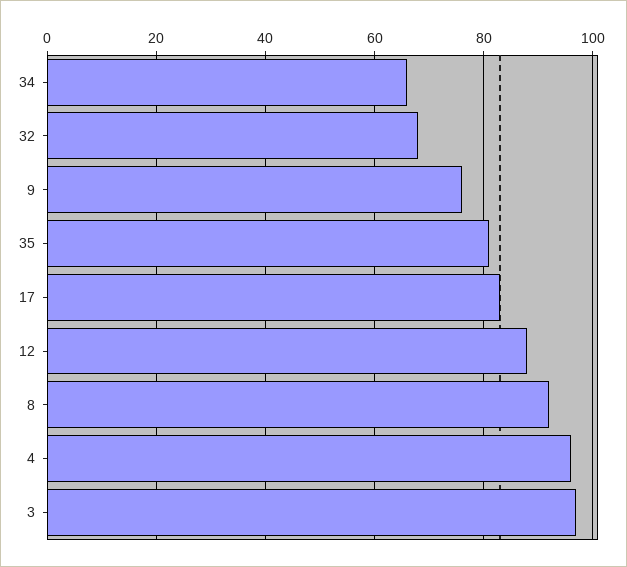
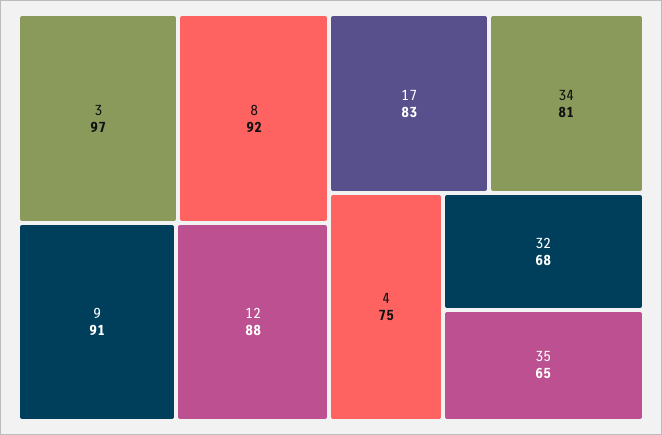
  {
-   "34": 65,
+   "34": 81,
    "32": 68,
-   "9": 75,
+   "9": 91,
-   "35": 80,
+   "35": 65,
    "17": 83,
    "12": 88,
    "8": 92,
-   "4": 95,
+   "4": 75,
    "3": 97
  }

